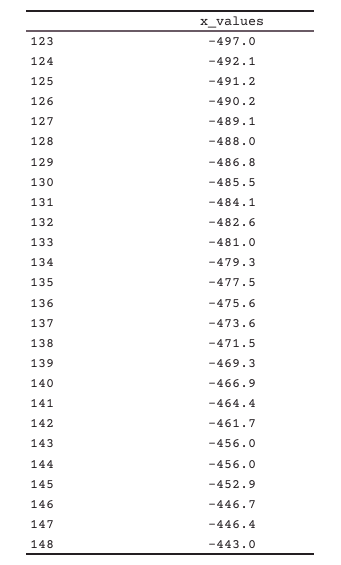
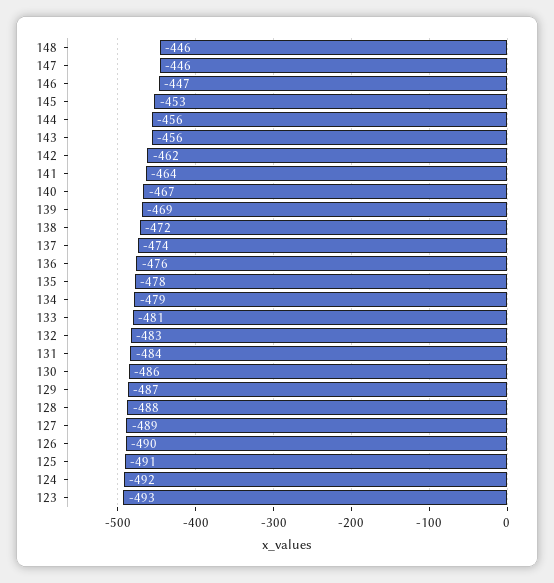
  {
-   "123": -497,
+   "123": -493,
    "124": -492.1,
    "125": -491.2,
    "126": -490.2,
    "127": -489.1,
    "128": -488,
    "129": -486.8,
    "130": -485.5,
    "131": -484.1,
    "132": -482.6,
    "133": -481,
    "134": -479.3,
    "135": -477.5,
    "136": -475.6,
    "137": -473.6,
    "138": -471.5,
    "139": -469.3,
    "140": -466.9,
    "141": -464.4,
    "142": -461.7,
    "143": -456,
    "144": -456,
    "145": -452.9,
    "146": -446.7,
    "147": -446.4,
-   "148": -443
+   "148": -446
  }

